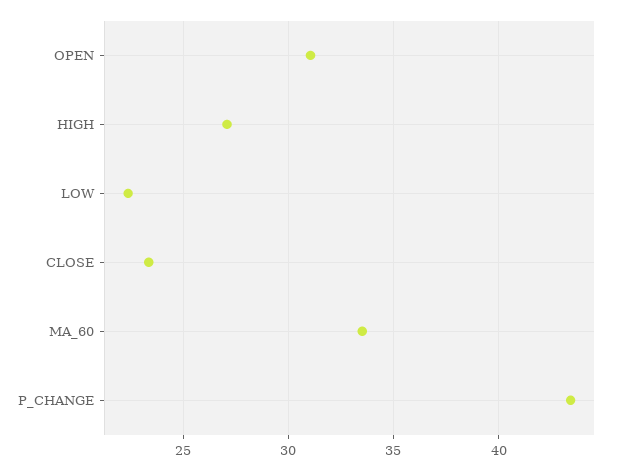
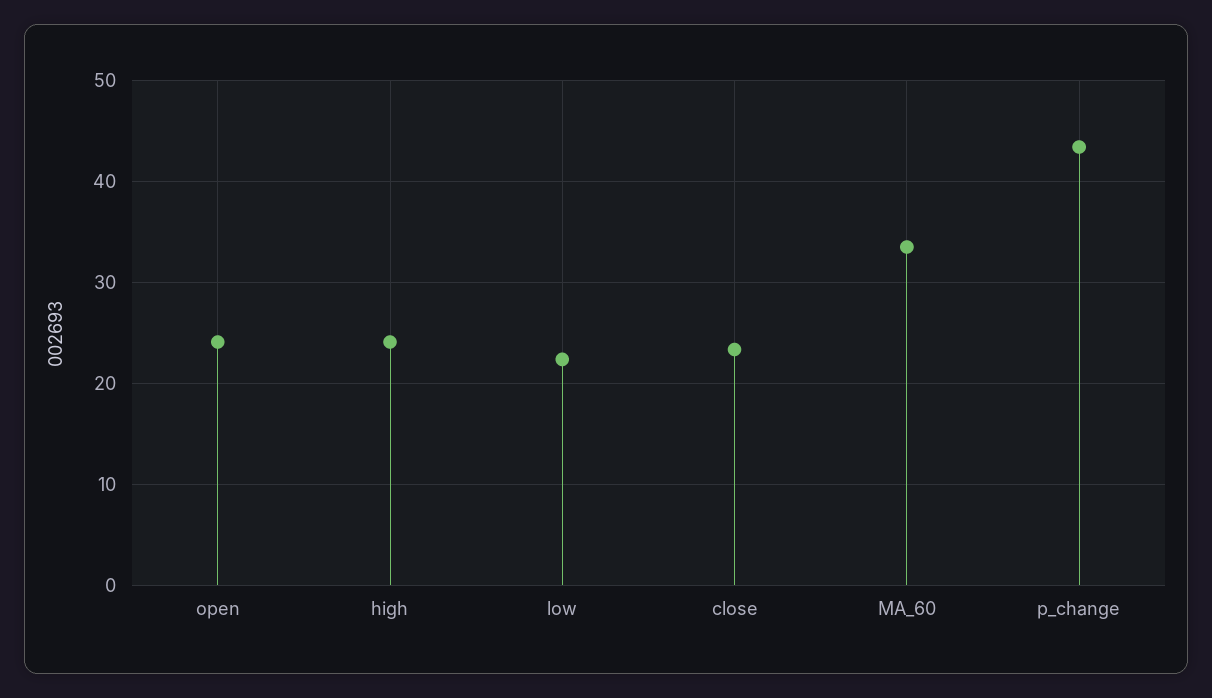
  {
-   "OPEN": 31,
+   "OPEN": 24,
-   "HIGH": 27,
+   "HIGH": 24,
    "LOW": 22.5,
    "CLOSE": 23.5,
    "MA_60": 33.5,
    "P_CHANGE": 43.5
  }

